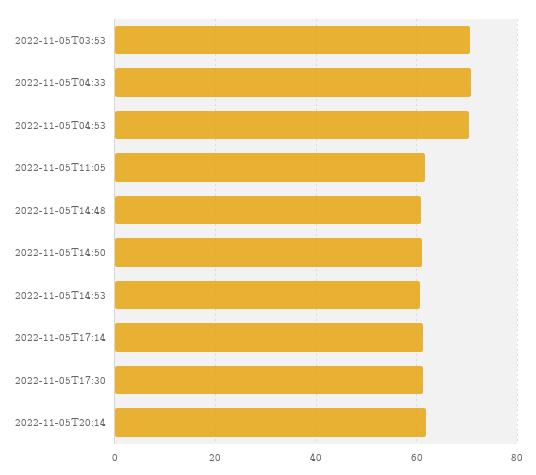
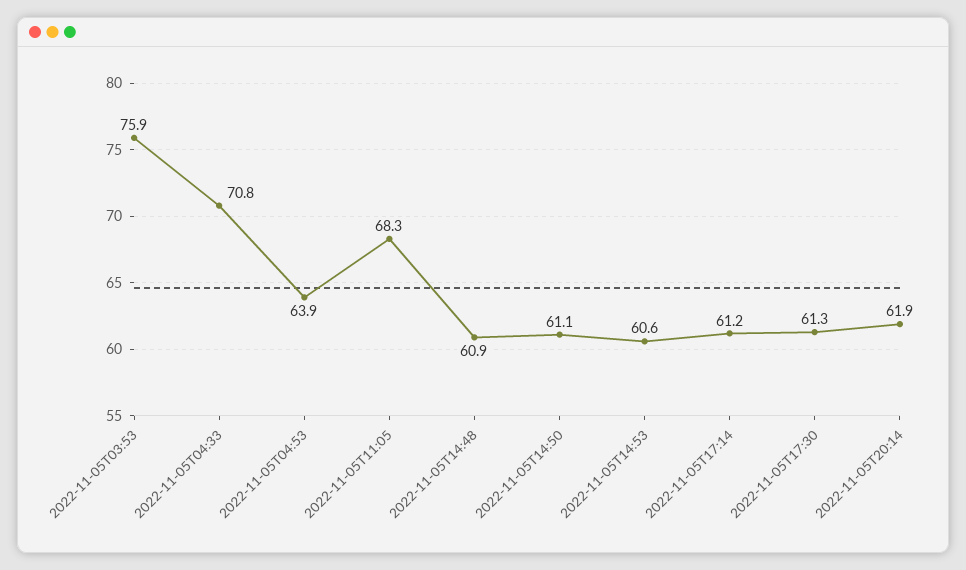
  {
-   "2022-11-05T03:53": 70,
+   "2022-11-05T03:53": 75.9,
    "2022-11-05T04:33": 70.8,
-   "2022-11-05T04:53": 70,
+   "2022-11-05T04:53": 63.9,
-   "2022-11-05T11:05": 62,
+   "2022-11-05T11:05": 68.3,
    "2022-11-05T14:48": 60.9,
    "2022-11-05T14:50": 61.1,
    "2022-11-05T14:53": 60.6,
    "2022-11-05T17:14": 61.2,
    "2022-11-05T17:30": 61.3,
    "2022-11-05T20:14": 61.9
  }

